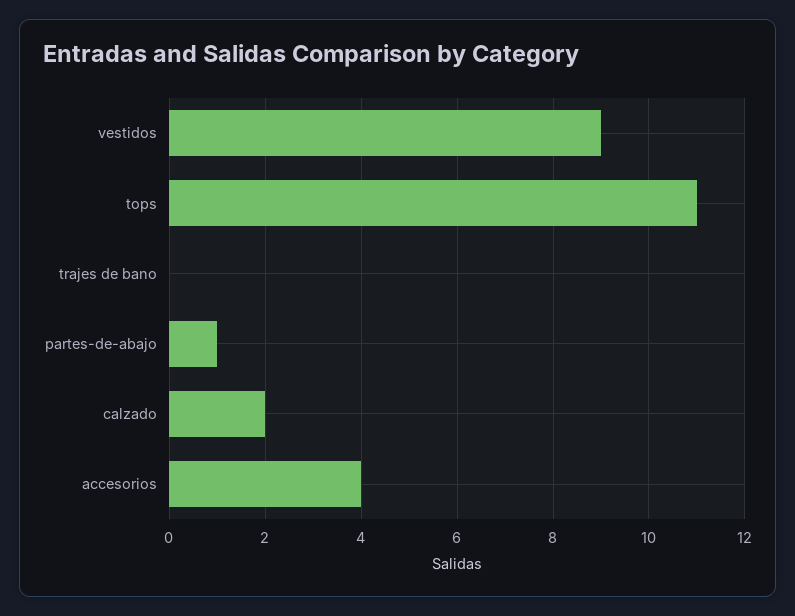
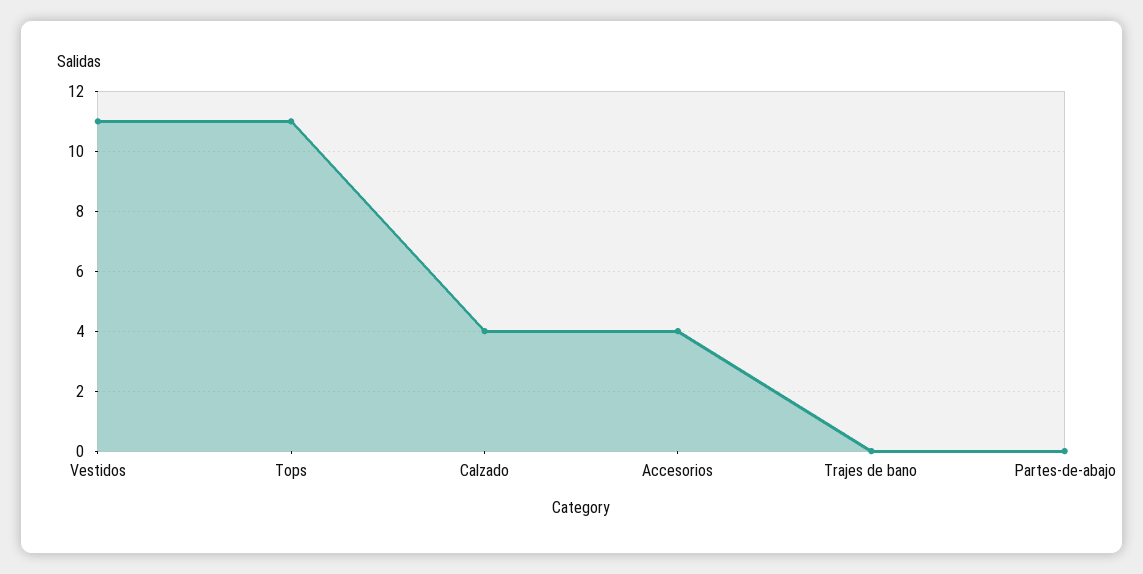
  {
-   "vestidos": 9,
+   "vestidos": 11,
    "tops": 11,
    "trajes de bano": 0,
-   "partes-de-abajo": 1,
+   "partes-de-abajo": 0,
-   "calzado": 2,
+   "calzado": 4,
    "accesorios": 4
  }

